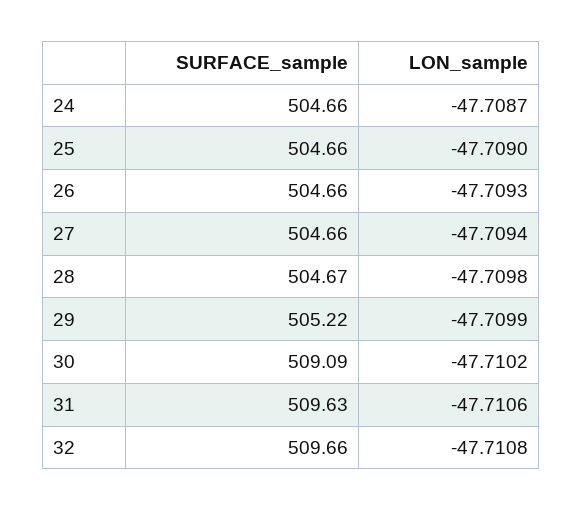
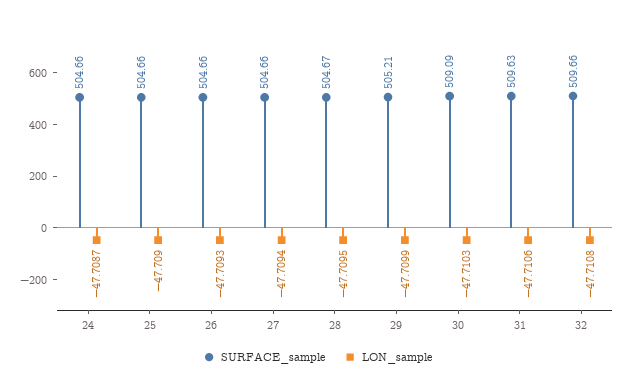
  {
    "SURFACE_sample": {
      "24": 504.66,
      "25": 504.66,
      "26": 504.66,
      "27": 504.66,
      "28": 504.67,
-     "29": 505.22,
+     "29": 505.21,
      "30": 509.09,
      "31": 509.63,
      "32": 509.66
    },
    "LON_sample": {
      "24": -47.7087,
      "25": -47.709,
      "26": -47.7093,
      "27": -47.7094,
-     "28": -47.7098,
+     "28": -47.7095,
      "29": -47.7099,
-     "30": -47.7102,
+     "30": -47.7103,
      "31": -47.7106,
      "32": -47.7108
    }
  }

